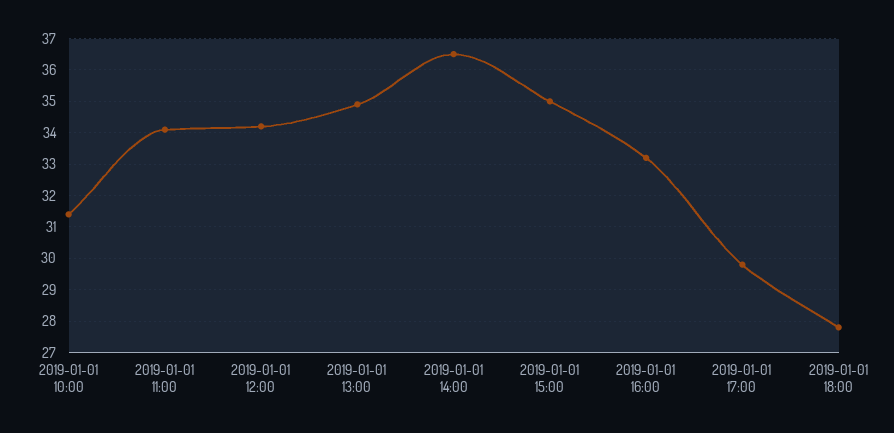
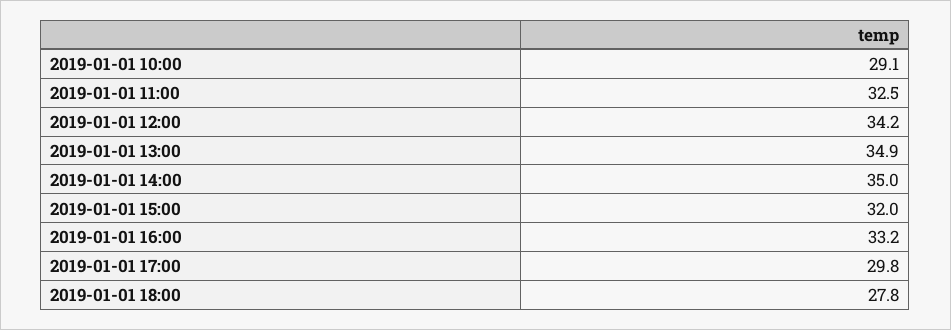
  {
-   "2019-01-01 10:00": 31.5,
+   "2019-01-01 10:00": 29.1,
-   "2019-01-01 11:00": 34,
+   "2019-01-01 11:00": 32.5,
    "2019-01-01 12:00": 34.2,
    "2019-01-01 13:00": 34.9,
-   "2019-01-01 14:00": 36.5,
+   "2019-01-01 14:00": 35,
-   "2019-01-01 15:00": 35,
+   "2019-01-01 15:00": 32,
    "2019-01-01 16:00": 33.2,
    "2019-01-01 17:00": 29.8,
    "2019-01-01 18:00": 27.8
  }

